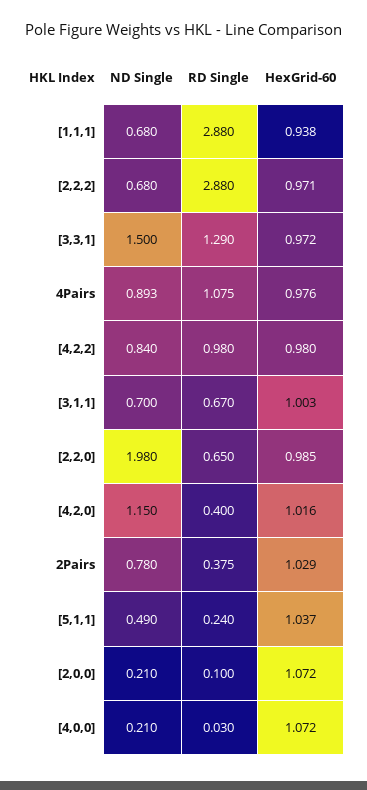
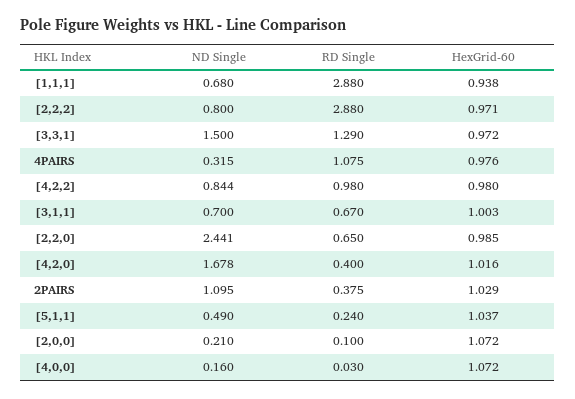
  {
    "ND Single": {
      "[1,1,1]": 0.68,
-     "[2,2,2]": 0.68,
+     "[2,2,2]": 0.8,
      "[3,3,1]": 1.5,
-     "4Pairs": 0.893,
+     "4Pairs": 0.315,
-     "[4,2,2]": 0.84,
+     "[4,2,2]": 0.844,
      "[3,1,1]": 0.7,
-     "[2,2,0]": 1.98,
+     "[2,2,0]": 2.441,
-     "[4,2,0]": 1.15,
+     "[4,2,0]": 1.678,
-     "2Pairs": 0.78,
+     "2Pairs": 1.095,
      "[5,1,1]": 0.49,
      "[2,0,0]": 0.21,
-     "[4,0,0]": 0.21
+     "[4,0,0]": 0.16
    },
    "RD Single": {
      "[1,1,1]": 2.88,
      "[2,2,2]": 2.88,
      "[3,3,1]": 1.29,
      "4Pairs": 1.075,
      "[4,2,2]": 0.98,
      "[3,1,1]": 0.67,
      "[2,2,0]": 0.65,
      "[4,2,0]": 0.4,
      "2Pairs": 0.375,
      "[5,1,1]": 0.24,
      "[2,0,0]": 0.1,
      "[4,0,0]": 0.03
    },
    "HexGrid-60": {
      "[1,1,1]": 0.938,
      "[2,2,2]": 0.971,
      "[3,3,1]": 0.972,
      "4Pairs": 0.976,
      "[4,2,2]": 0.98,
      "[3,1,1]": 1.003,
      "[2,2,0]": 0.985,
      "[4,2,0]": 1.016,
      "2Pairs": 1.029,
      "[5,1,1]": 1.037,
      "[2,0,0]": 1.072,
      "[4,0,0]": 1.072
    }
  }

